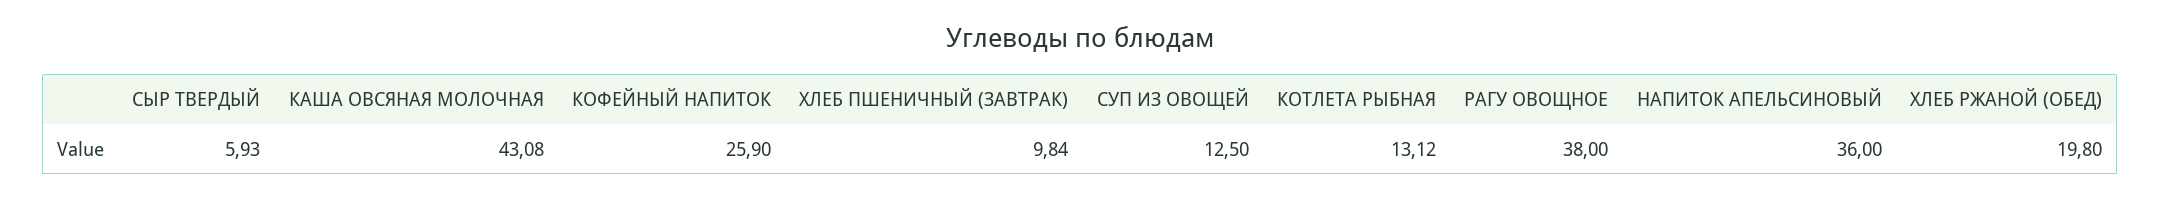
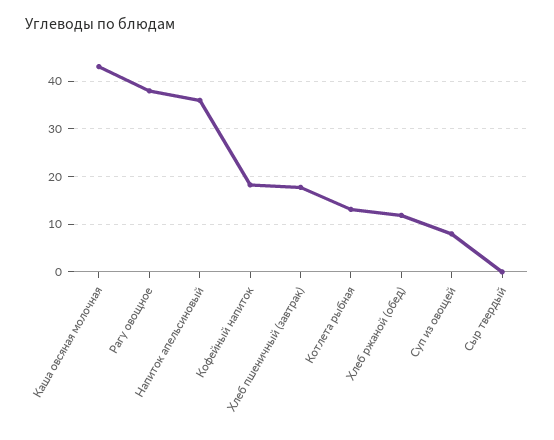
  {
-   "СЫР ТВЕРДЫЙ": 5.93,
+   "СЫР ТВЕРДЫЙ": 0,
    "КАША ОВСЯНАЯ МОЛОЧНАЯ": 43.08,
-   "КОФЕЙНЫЙ НАПИТОК": 25.9,
+   "КОФЕЙНЫЙ НАПИТОК": 18,
-   "ХЛЕБ ПШЕНИЧНЫЙ (ЗАВТРАК)": 9.84,
+   "ХЛЕБ ПШЕНИЧНЫЙ (ЗАВТРАК)": 18,
-   "СУП ИЗ ОВОЩЕЙ": 12.5,
+   "СУП ИЗ ОВОЩЕЙ": 8,
    "КОТЛЕТА РЫБНАЯ": 13.12,
    "РАГУ ОВОЩНОЕ": 38,
    "НАПИТОК АПЕЛЬСИНОВЫЙ": 36,
-   "ХЛЕБ РЖАНОЙ (ОБЕД)": 19.8
+   "ХЛЕБ РЖАНОЙ (ОБЕД)": 12
  }

